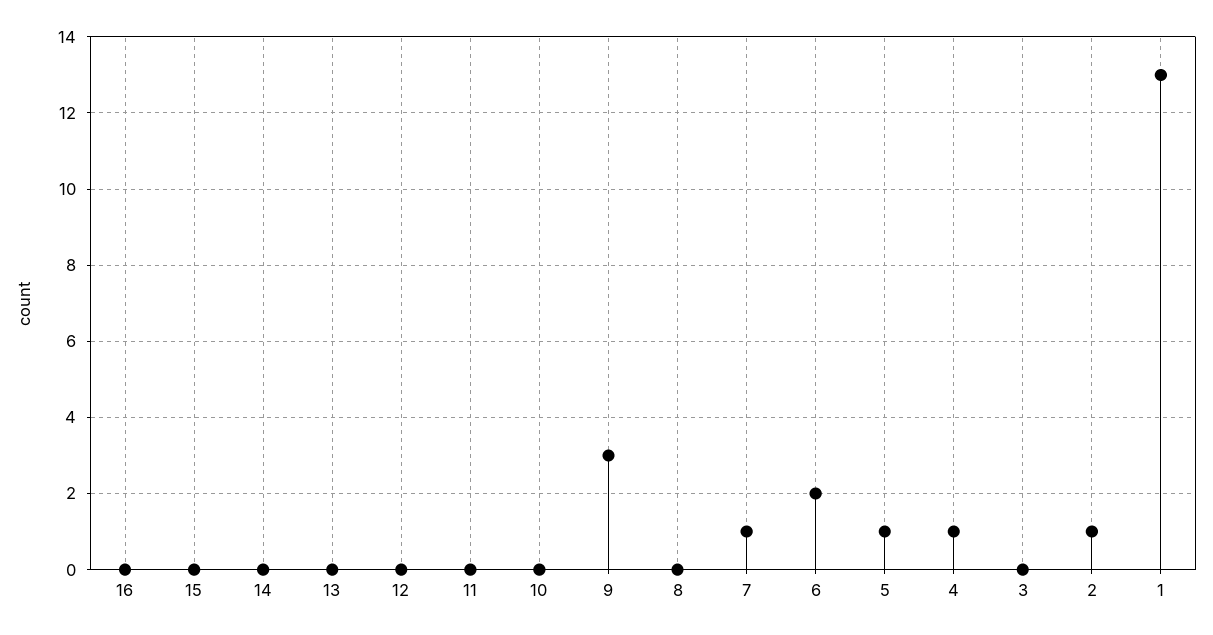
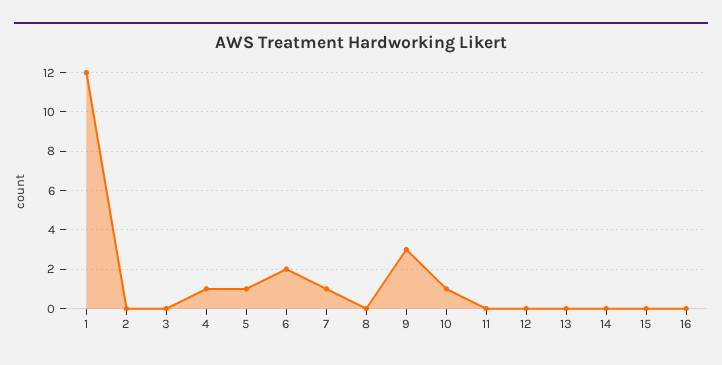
  {
    "16": 0,
    "15": 0,
    "14": 0,
    "13": 0,
    "12": 0,
    "11": 0,
-   "10": 0,
+   "10": 1,
    "9": 3,
    "8": 0,
    "7": 1,
    "6": 2,
    "5": 1,
    "4": 1,
    "3": 0,
-   "2": 1,
+   "2": 0,
-   "1": 13
+   "1": 12
  }

